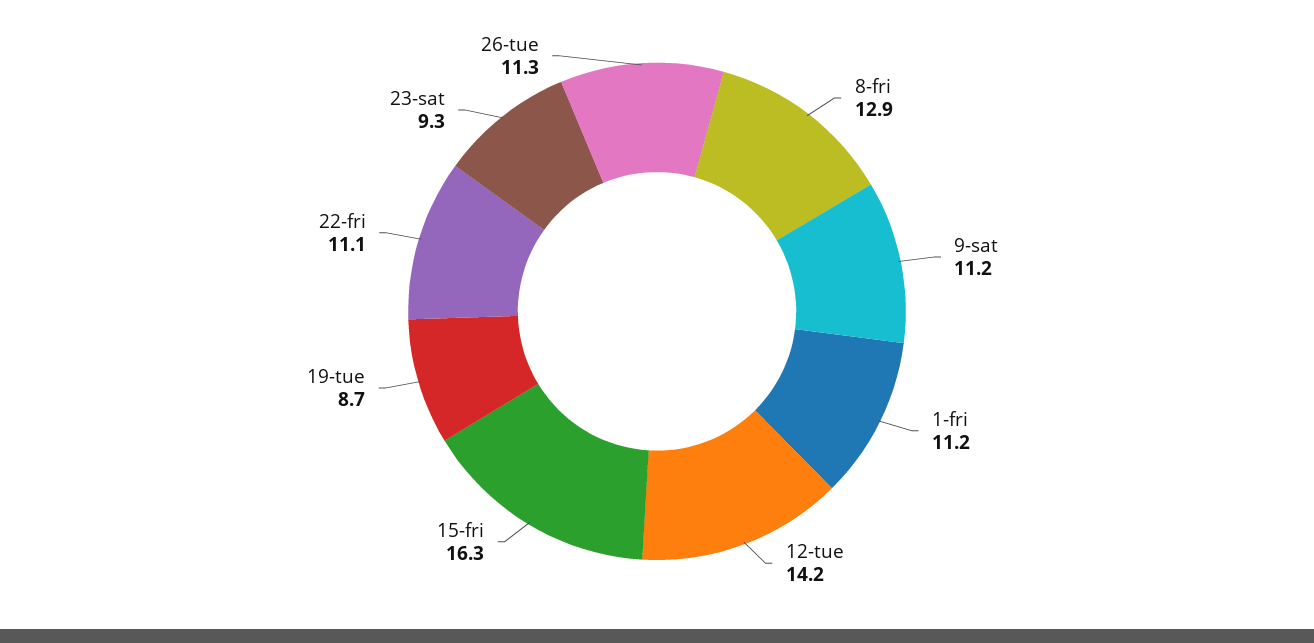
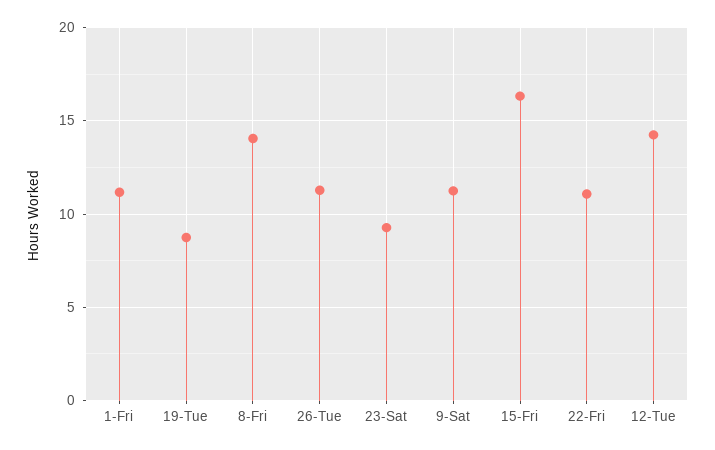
  {
-   "8-fri": 12.9,
+   "8-fri": 14,
    "9-sat": 11.2,
    "1-fri": 11.2,
    "12-tue": 14.2,
    "15-fri": 16.3,
    "19-tue": 8.7,
    "22-fri": 11.1,
    "23-sat": 9.3,
    "26-tue": 11.3
  }

